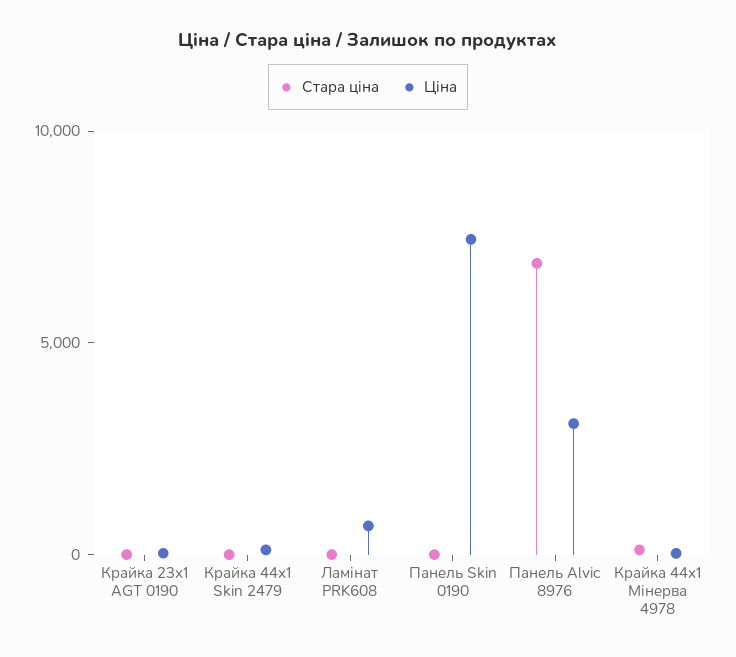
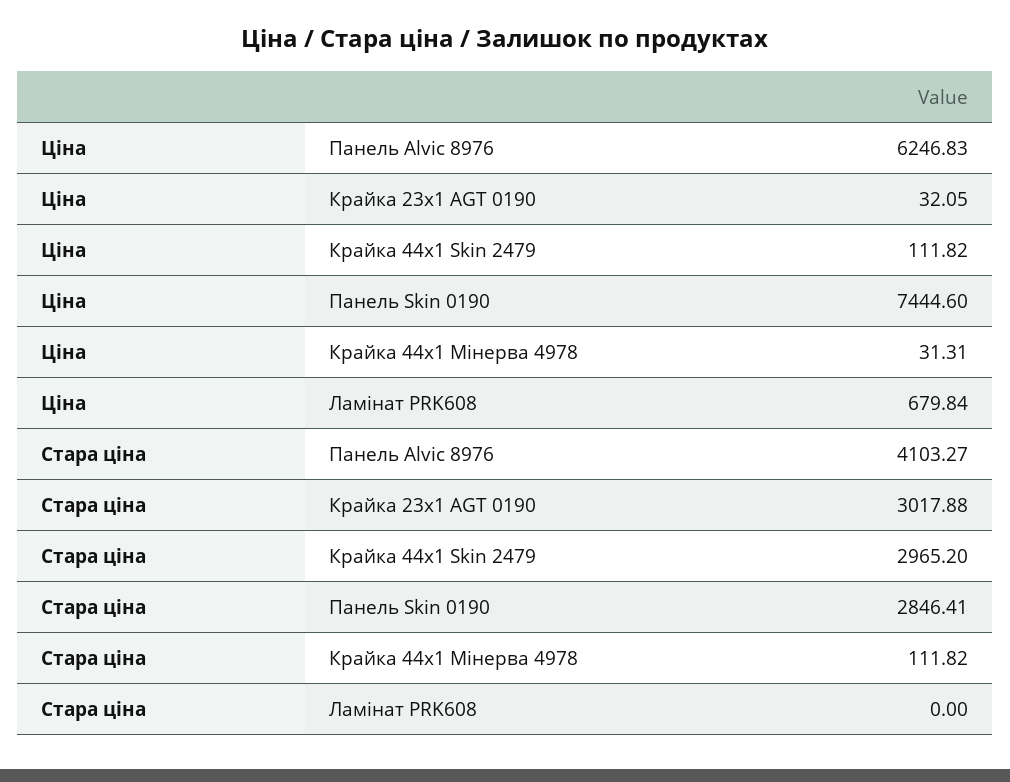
  {
    "Стара ціна": {
-     "Крайка 23x1 AGT 0190": 0,
+     "Крайка 23x1 AGT 0190": 3017.88,
-     "Крайка 44x1 Skin 2479": 0,
+     "Крайка 44x1 Skin 2479": 2965.2,
      "Ламінат PRK608": 0,
-     "Панель Skin 0190": 0,
+     "Панель Skin 0190": 2846.41,
-     "Панель Alvic 8976": 7000,
+     "Панель Alvic 8976": 4103.27,
      "Крайка 44x1 Мінерва 4978": 111.82
    },
    "Ціна": {
      "Крайка 23x1 AGT 0190": 32.05,
      "Крайка 44x1 Skin 2479": 111.82,
      "Ламінат PRK608": 679.84,
      "Панель Skin 0190": 7444.6,
-     "Панель Alvic 8976": 3000,
+     "Панель Alvic 8976": 6246.83,
      "Крайка 44x1 Мінерва 4978": 31.31
    }
  }

